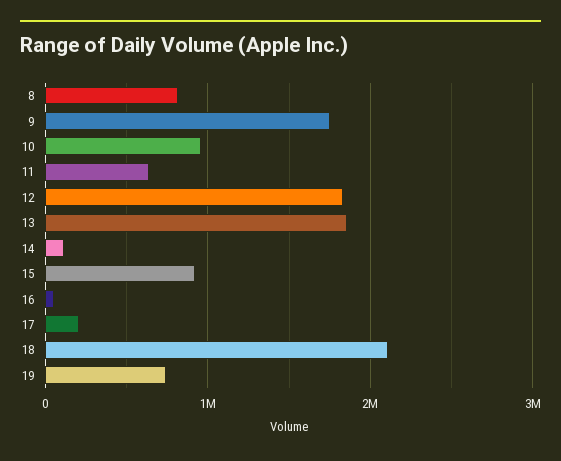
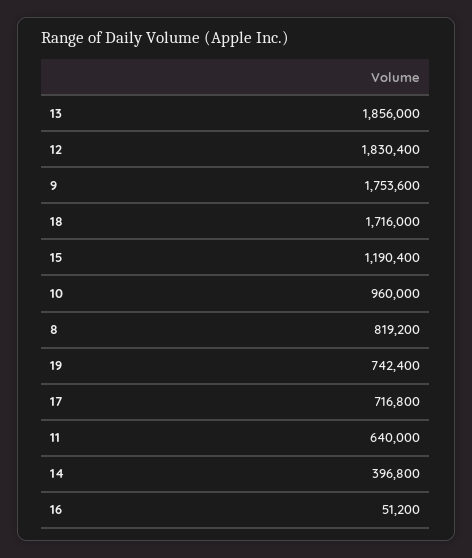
  {
    "8": 819200,
    "9": 1753600,
    "10": 960000,
    "11": 640000,
    "12": 1830400,
    "13": 1856000,
-   "14": 100000,
+   "14": 396800,
-   "15": 900000,
+   "15": 1190400,
    "16": 51200,
-   "17": 200000,
+   "17": 716800,
-   "18": 2100000,
+   "18": 1716000,
    "19": 742400
  }

